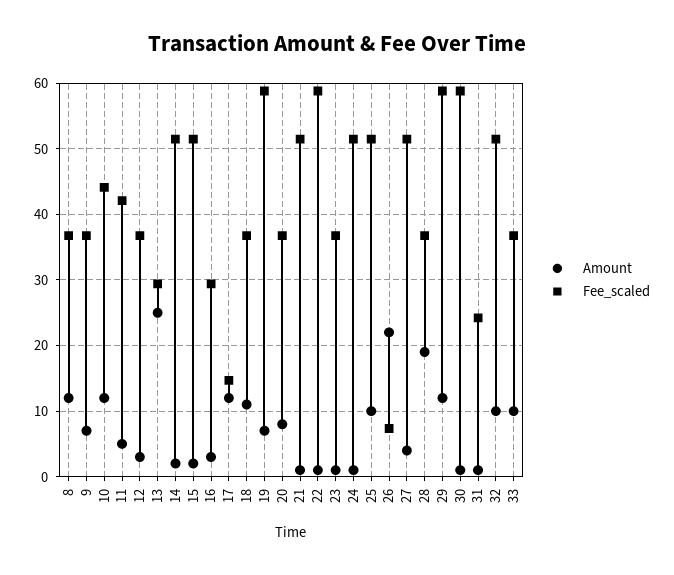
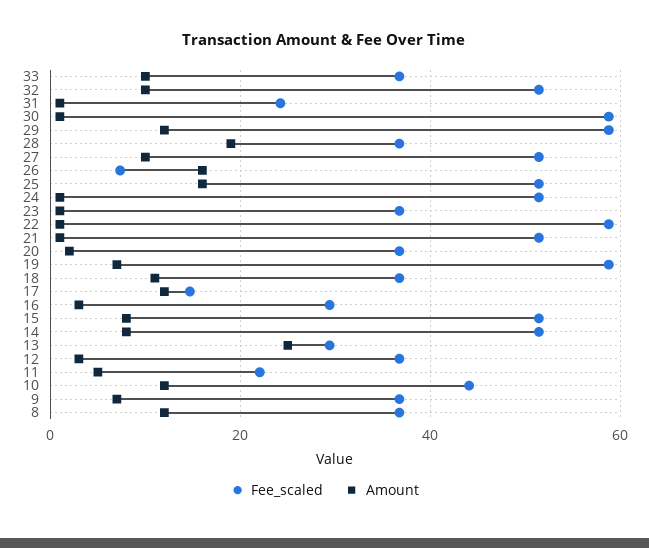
  {
    "Amount": {
      "8": 12,
      "9": 7,
      "10": 12,
      "11": 5,
      "12": 3,
      "13": 25,
-     "14": 2,
+     "14": 8,
-     "15": 2,
+     "15": 8,
      "16": 3,
      "17": 12,
      "18": 11,
      "19": 7,
-     "20": 8,
+     "20": 2,
      "21": 1,
      "22": 1,
      "23": 1,
      "24": 1,
-     "25": 10,
+     "25": 16,
-     "26": 22,
+     "26": 16,
-     "27": 4,
+     "27": 10,
      "28": 19,
      "29": 12,
      "30": 1,
      "31": 1,
      "32": 10,
      "33": 10
    },
    "Fee_scaled": {
      "8": 37,
      "9": 37,
      "10": 44,
-     "11": 42,
+     "11": 22,
      "12": 37,
      "13": 29,
      "14": 51,
      "15": 51,
      "16": 29,
      "17": 15,
      "18": 37,
      "19": 59,
      "20": 37,
      "21": 51,
      "22": 59,
      "23": 37,
      "24": 51,
      "25": 51,
      "26": 7,
      "27": 51,
      "28": 37,
      "29": 59,
      "30": 59,
      "31": 24,
      "32": 51,
      "33": 37
    }
  }

